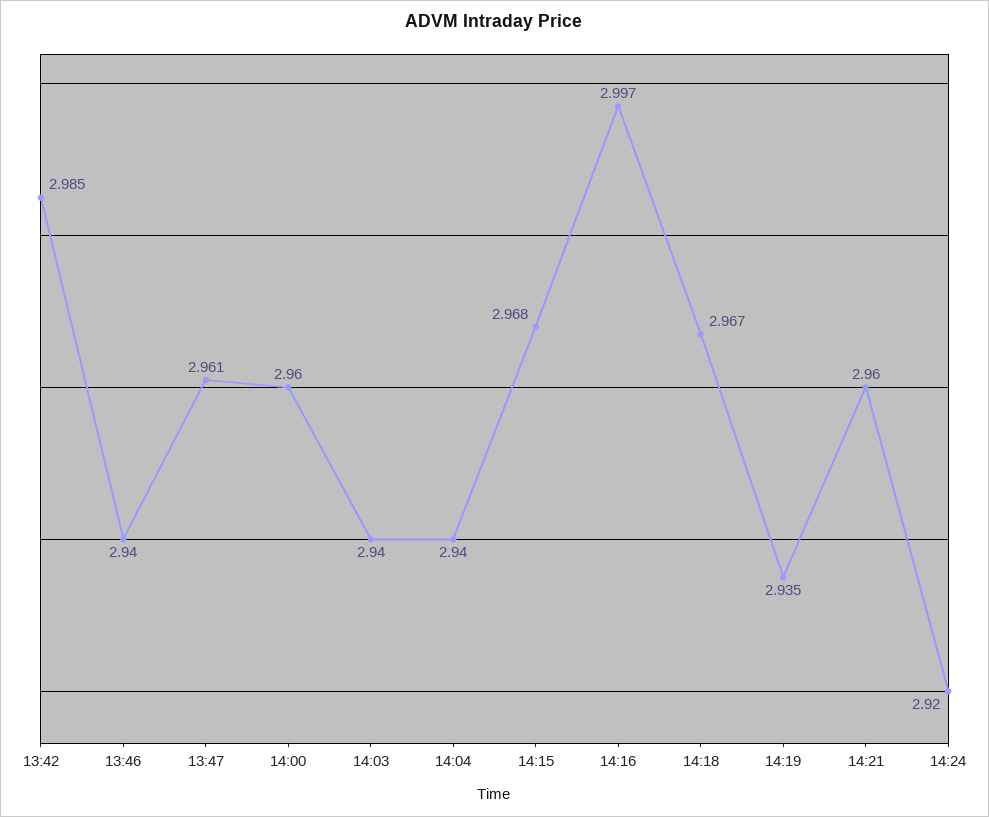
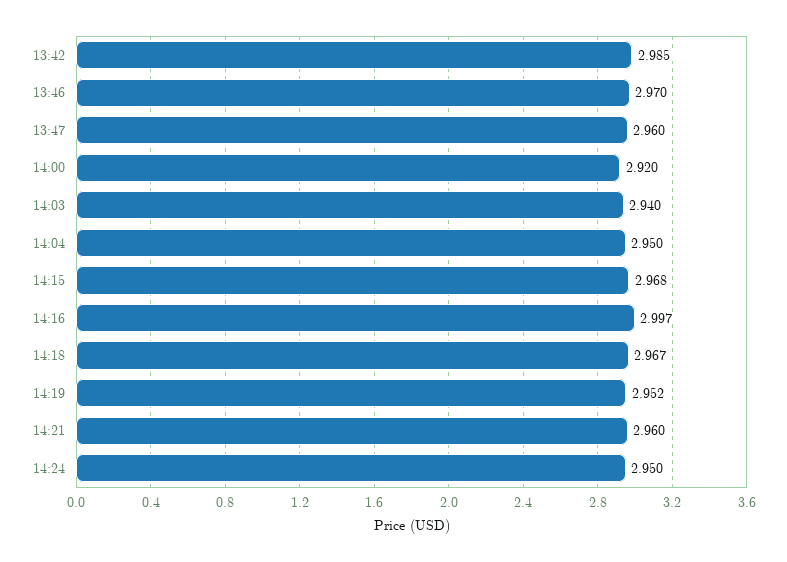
  {
    "13:42": 2.985,
-   "13:46": 2.94,
+   "13:46": 2.97,
-   "13:47": 2.961,
+   "13:47": 2.96,
-   "14:00": 2.96,
+   "14:00": 2.92,
    "14:03": 2.94,
-   "14:04": 2.94,
+   "14:04": 2.95,
    "14:15": 2.968,
    "14:16": 2.997,
    "14:18": 2.967,
-   "14:19": 2.935,
+   "14:19": 2.952,
    "14:21": 2.96,
-   "14:24": 2.92
+   "14:24": 2.95
  }

